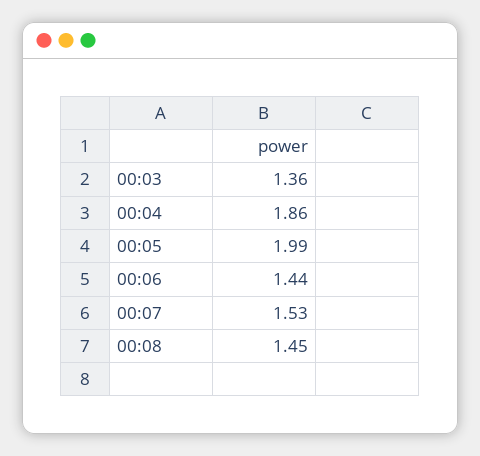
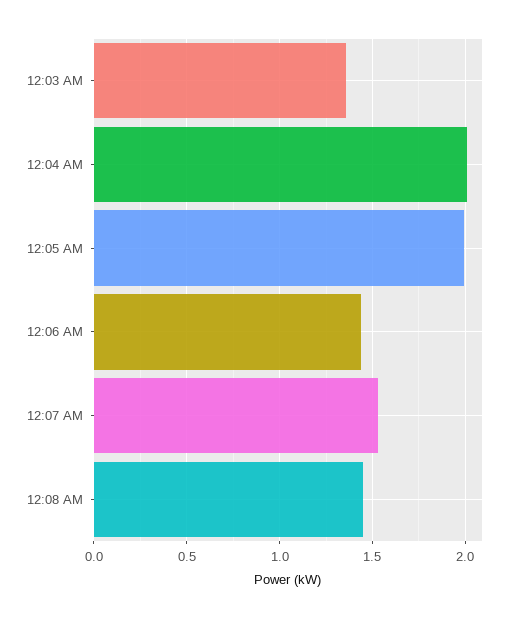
  {
    "00:03": 1.36,
-   "00:04": 1.86,
+   "00:04": 2,
    "00:05": 1.99,
    "00:06": 1.44,
    "00:07": 1.53,
    "00:08": 1.45
  }

